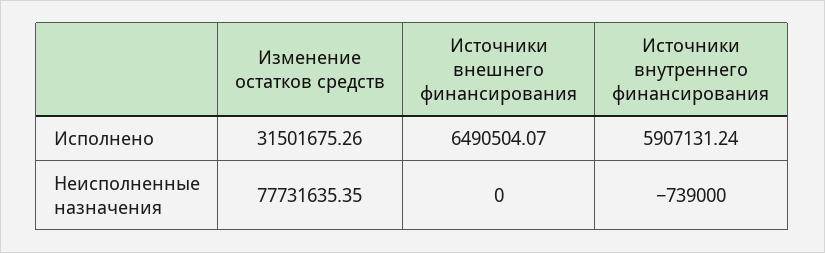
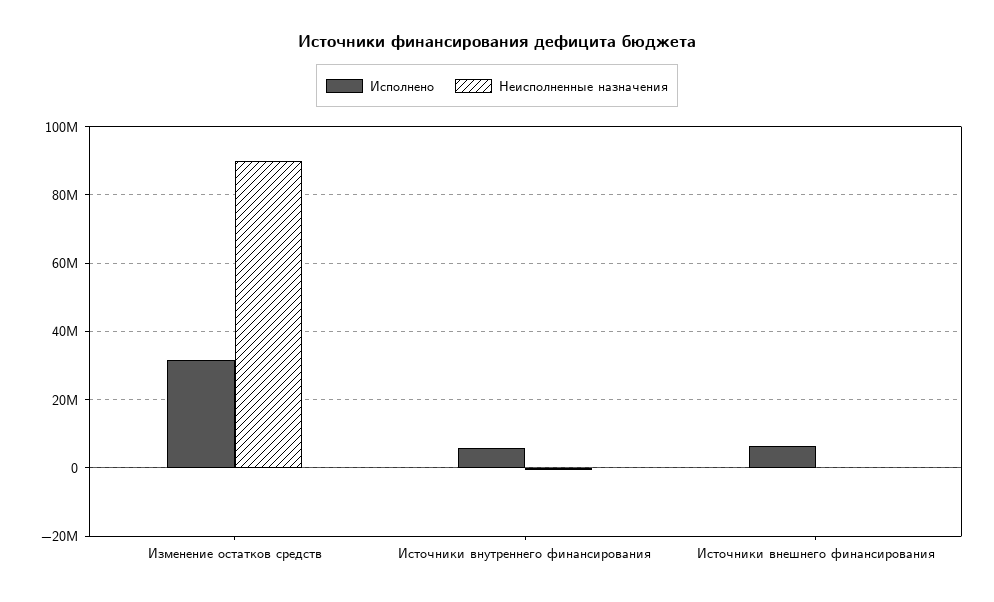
  {
    "Исполнено": {
      "Изменение остатков средств": 31501675.26,
      "Источники внешнего финансирования": 6490504.07,
      "Источники внутреннего финансирования": 5907131.24
    },
    "Неисполненные назначения": {
-     "Изменение остатков средств": 77731635.35,
+     "Изменение остатков средств": 90000000,
      "Источники внешнего финансирования": 0,
      "Источники внутреннего финансирования": -739000
    }
  }

